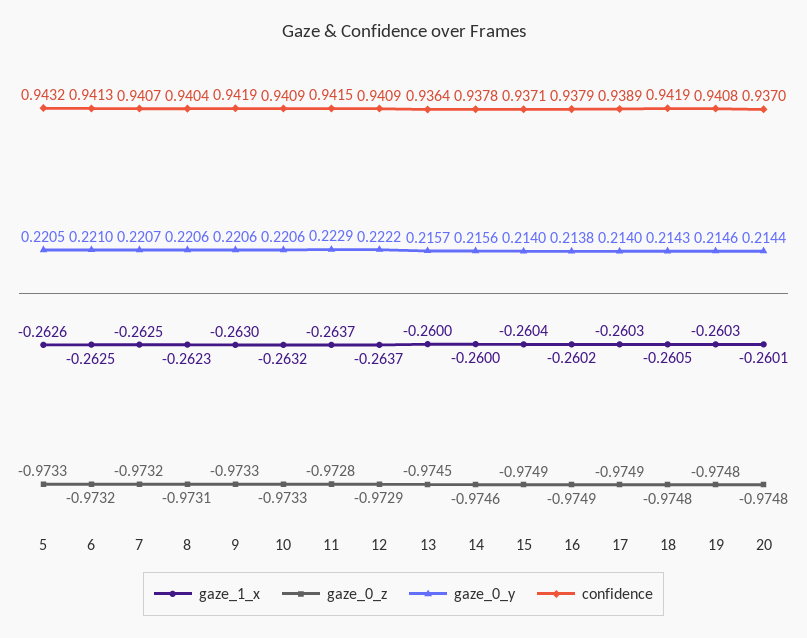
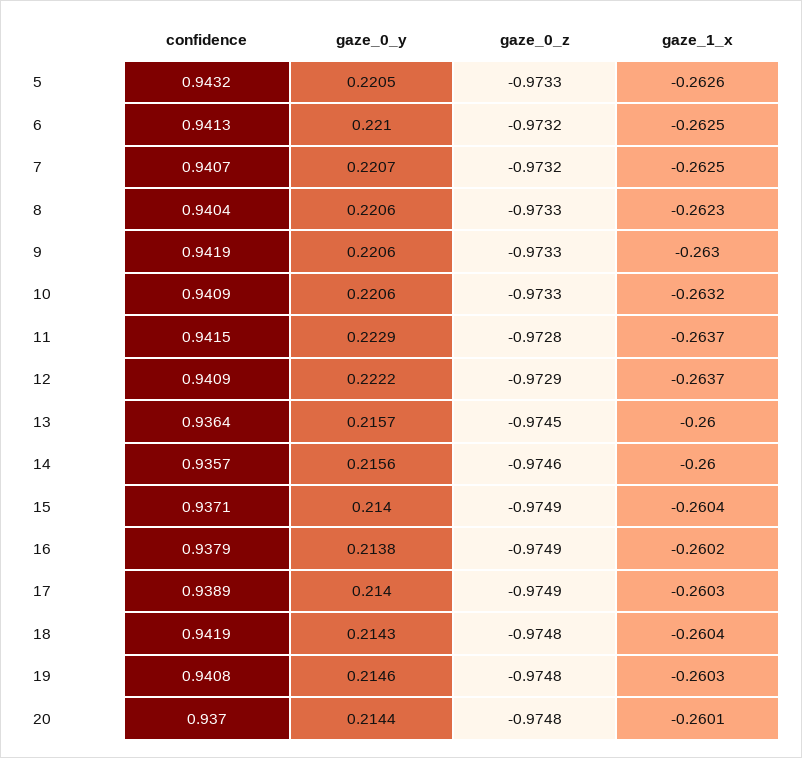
  {
    "gaze_1_x": {
      "5": -0.2626,
      "6": -0.2625,
      "7": -0.2625,
      "8": -0.2623,
      "9": -0.263,
      "10": -0.2632,
      "11": -0.2637,
      "12": -0.2637,
      "13": -0.26,
      "14": -0.26,
      "15": -0.2604,
      "16": -0.2602,
      "17": -0.2603,
-     "18": -0.2605,
+     "18": -0.2604,
      "19": -0.2603,
      "20": -0.2601
    },
    "gaze_0_z": {
      "5": -0.9733,
      "6": -0.9732,
      "7": -0.9732,
-     "8": -0.9731,
+     "8": -0.9733,
      "9": -0.9733,
      "10": -0.9733,
      "11": -0.9728,
      "12": -0.9729,
      "13": -0.9745,
      "14": -0.9746,
      "15": -0.9749,
      "16": -0.9749,
      "17": -0.9749,
      "18": -0.9748,
      "19": -0.9748,
      "20": -0.9748
    },
    "gaze_0_y": {
      "5": 0.2205,
      "6": 0.221,
      "7": 0.2207,
      "8": 0.2206,
      "9": 0.2206,
      "10": 0.2206,
      "11": 0.2229,
      "12": 0.2222,
      "13": 0.2157,
      "14": 0.2156,
      "15": 0.214,
      "16": 0.2138,
      "17": 0.214,
      "18": 0.2143,
      "19": 0.2146,
      "20": 0.2144
    },
    "confidence": {
      "5": 0.9432,
      "6": 0.9413,
      "7": 0.9407,
      "8": 0.9404,
      "9": 0.9419,
      "10": 0.9409,
      "11": 0.9415,
      "12": 0.9409,
      "13": 0.9364,
-     "14": 0.9378,
+     "14": 0.9357,
      "15": 0.9371,
      "16": 0.9379,
      "17": 0.9389,
      "18": 0.9419,
      "19": 0.9408,
      "20": 0.937
    }
  }

